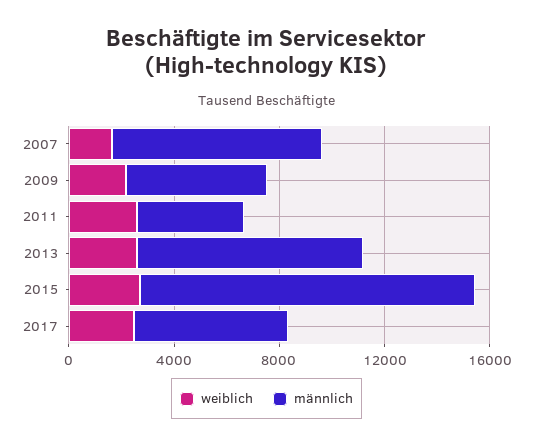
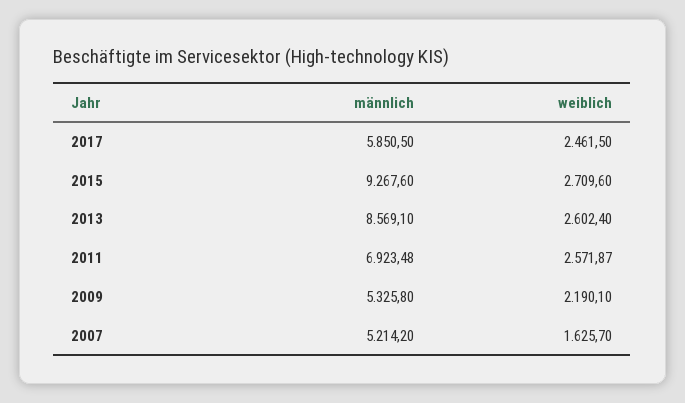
  {
    "weiblich": {
      "2007": 1625.7,
      "2009": 2190.1,
      "2011": 2571.87,
      "2013": 2602.4,
      "2015": 2709.6,
      "2017": 2461.5
    },
    "männlich": {
-     "2007": 8000,
+     "2007": 5214.2,
      "2009": 5325.8,
-     "2011": 4000,
+     "2011": 6923.48,
      "2013": 8569.1,
-     "2015": 13000,
+     "2015": 9267.6,
      "2017": 5850.5
    }
  }

